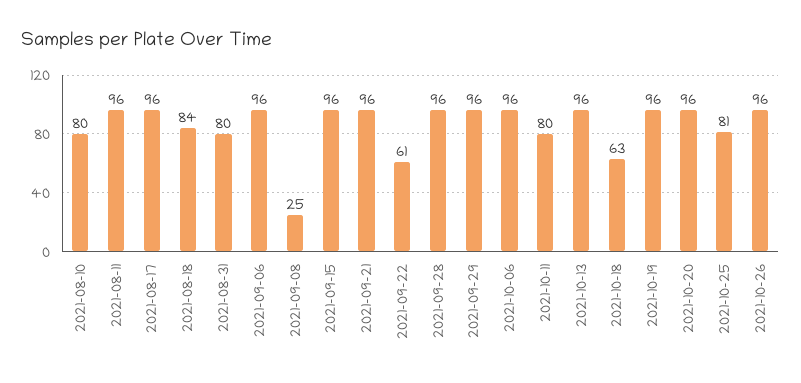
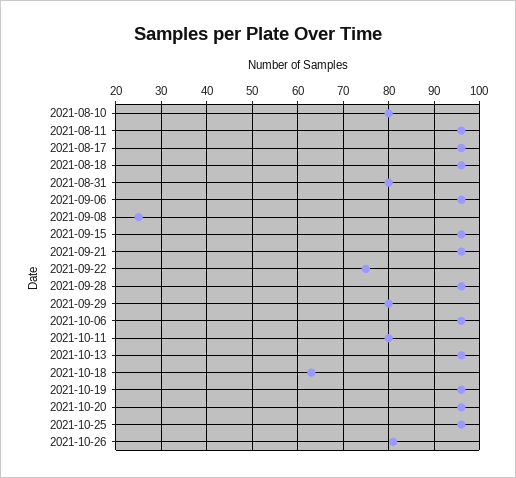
  {
    "2021-08-10": 80,
    "2021-08-11": 96,
    "2021-08-17": 96,
-   "2021-08-18": 84,
+   "2021-08-18": 95,
    "2021-08-31": 80,
    "2021-09-06": 96,
    "2021-09-08": 25,
    "2021-09-15": 96,
    "2021-09-21": 96,
-   "2021-09-22": 61,
+   "2021-09-22": 75,
    "2021-09-28": 96,
-   "2021-09-29": 96,
+   "2021-09-29": 80,
    "2021-10-06": 96,
    "2021-10-11": 80,
    "2021-10-13": 96,
    "2021-10-18": 63,
    "2021-10-19": 96,
    "2021-10-20": 96,
-   "2021-10-25": 81,
+   "2021-10-25": 95,
-   "2021-10-26": 96
+   "2021-10-26": 80
  }

